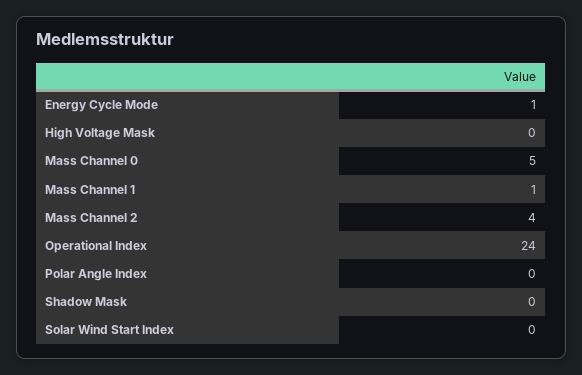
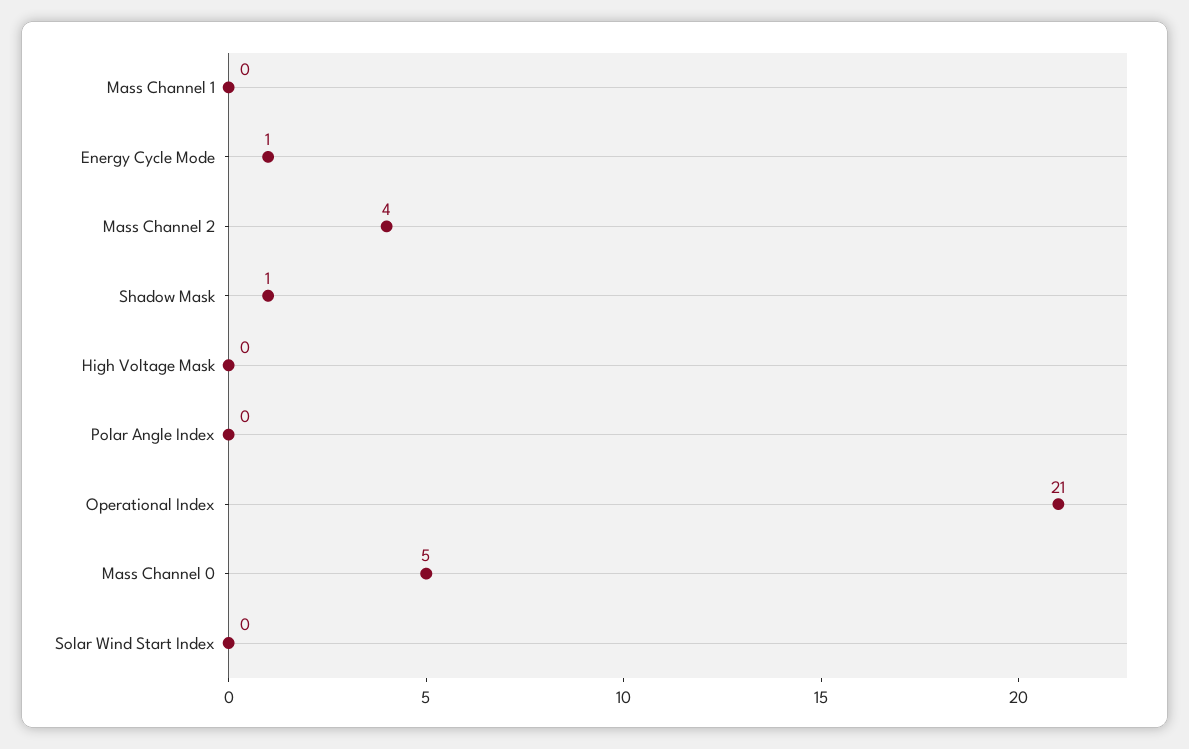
  {
    "Energy Cycle Mode": 1,
    "High Voltage Mask": 0,
    "Mass Channel 0": 5,
-   "Mass Channel 1": 1,
+   "Mass Channel 1": 0,
    "Mass Channel 2": 4,
-   "Operational Index": 24,
+   "Operational Index": 21,
    "Polar Angle Index": 0,
-   "Shadow Mask": 0,
+   "Shadow Mask": 1,
    "Solar Wind Start Index": 0
  }

